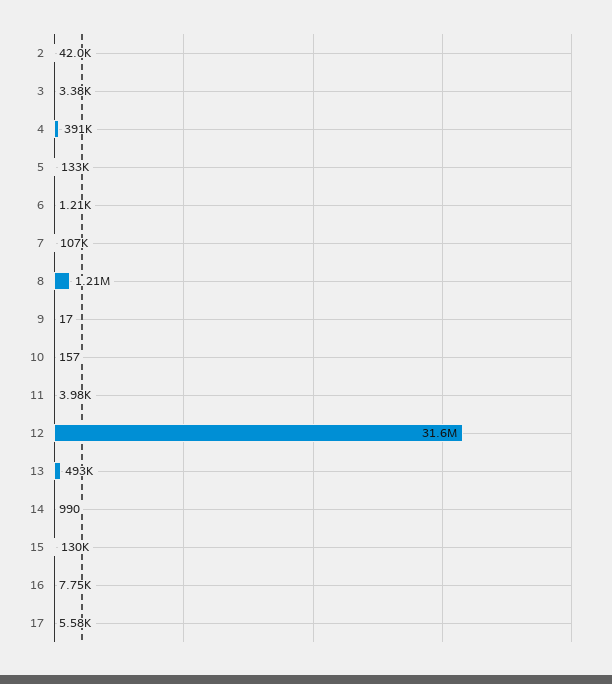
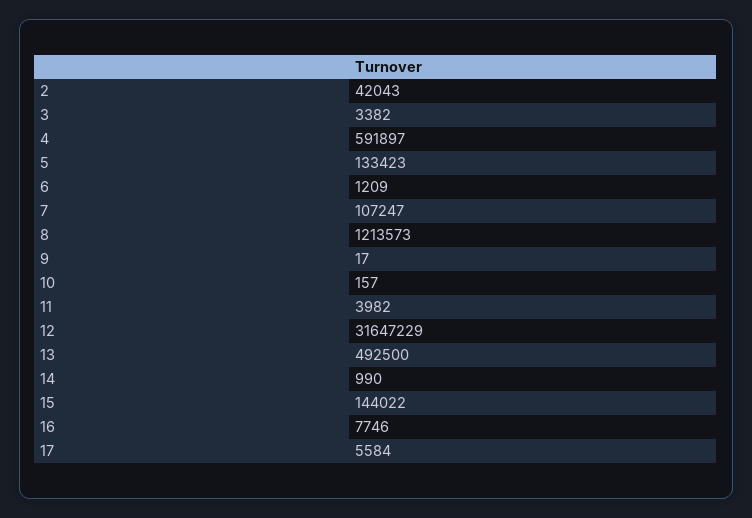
  {
    "2": 42043,
    "3": 3382,
-   "4": 391000,
+   "4": 591897,
    "5": 133423,
    "6": 1209,
    "7": 107247,
    "8": 1213573,
    "9": 17,
    "10": 157,
    "11": 3982,
    "12": 31647229,
    "13": 492500,
    "14": 990,
-   "15": 130000,
+   "15": 144022,
    "16": 7746,
    "17": 5584
  }

